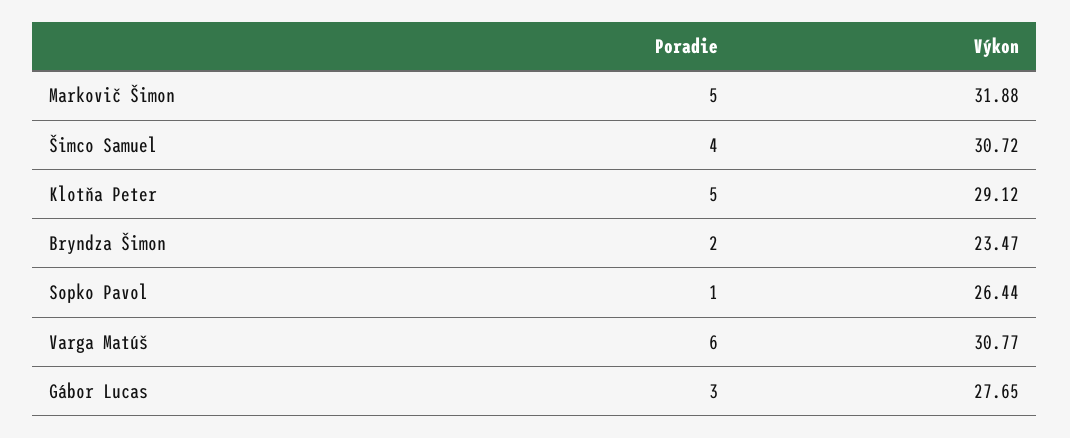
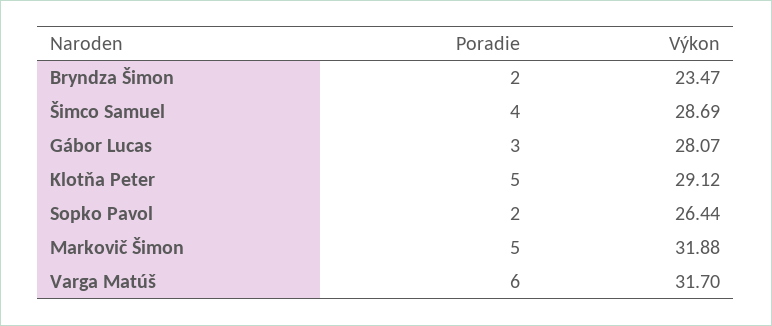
  {
    "Poradie": {
      "Markovič Šimon": 5,
      "Šimco Samuel": 4,
      "Klotňa Peter": 5,
      "Bryndza Šimon": 2,
-     "Sopko Pavol": 1,
+     "Sopko Pavol": 2,
      "Varga Matúš": 6,
      "Gábor Lucas": 3
    },
    "Výkon": {
      "Markovič Šimon": 31.88,
-     "Šimco Samuel": 30.72,
+     "Šimco Samuel": 28.69,
      "Klotňa Peter": 29.12,
      "Bryndza Šimon": 23.47,
      "Sopko Pavol": 26.44,
-     "Varga Matúš": 30.77,
+     "Varga Matúš": 31.7,
-     "Gábor Lucas": 27.65
+     "Gábor Lucas": 28.07
    }
  }

